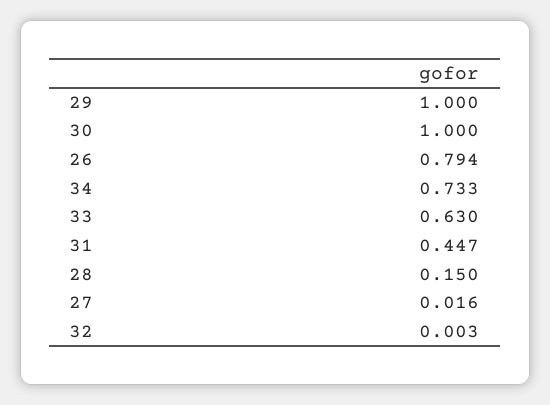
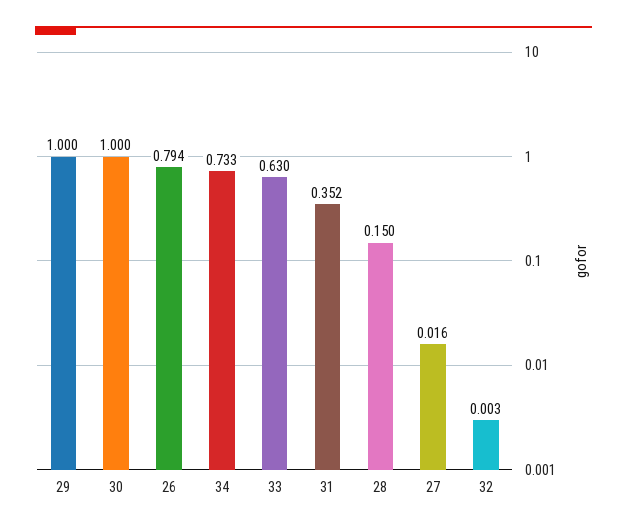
  {
    "29": 1,
    "30": 1,
    "26": 0.794,
    "34": 0.733,
    "33": 0.63,
-   "31": 0.447,
+   "31": 0.352,
    "28": 0.15,
    "27": 0.016,
    "32": 0.003
  }

